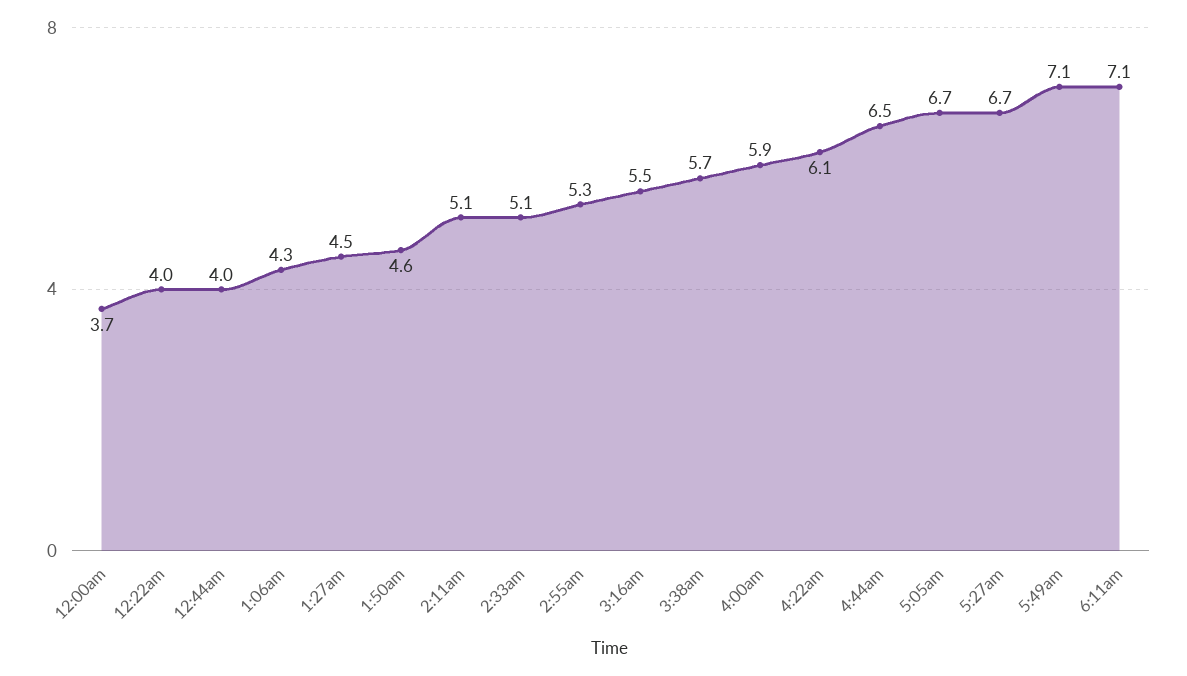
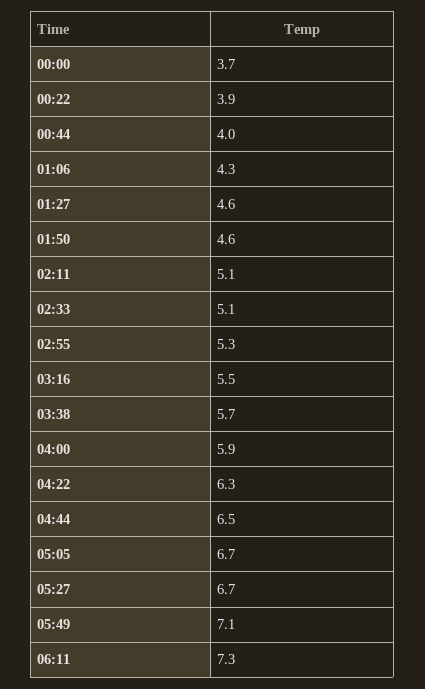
  {
    "12:00am": 3.7,
-   "12:22am": 4,
+   "12:22am": 3.9,
    "12:44am": 4,
    "1:06am": 4.3,
-   "1:27am": 4.5,
+   "1:27am": 4.6,
    "1:50am": 4.6,
    "2:11am": 5.1,
    "2:33am": 5.1,
    "2:55am": 5.3,
    "3:16am": 5.5,
    "3:38am": 5.7,
    "4:00am": 5.9,
-   "4:22am": 6.1,
+   "4:22am": 6.3,
    "4:44am": 6.5,
    "5:05am": 6.7,
    "5:27am": 6.7,
    "5:49am": 7.1,
-   "6:11am": 7.1
+   "6:11am": 7.3
  }

